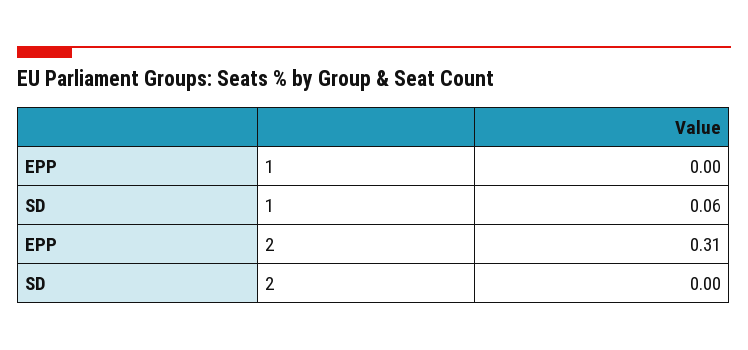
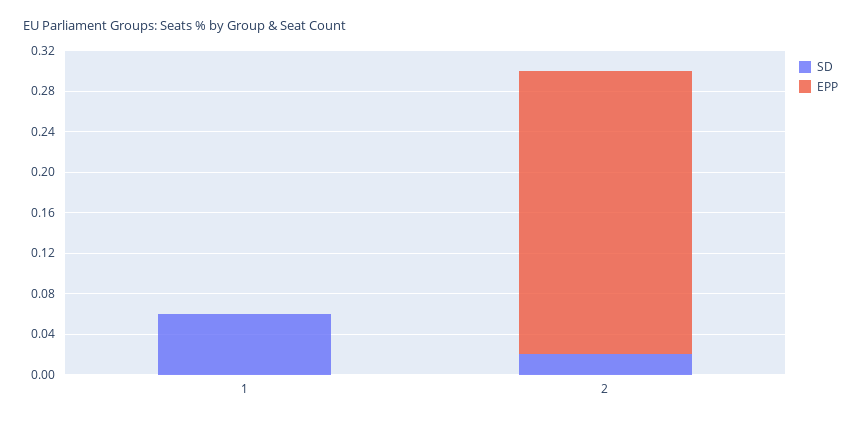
  {
    "EPP": {
      "1": 0,
-     "2": 0.31
+     "2": 0.28
    },
    "SD": {
      "1": 0.06,
-     "2": 0
+     "2": 0.02
    }
  }

